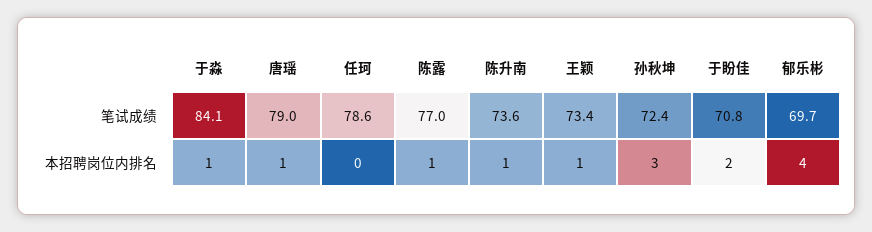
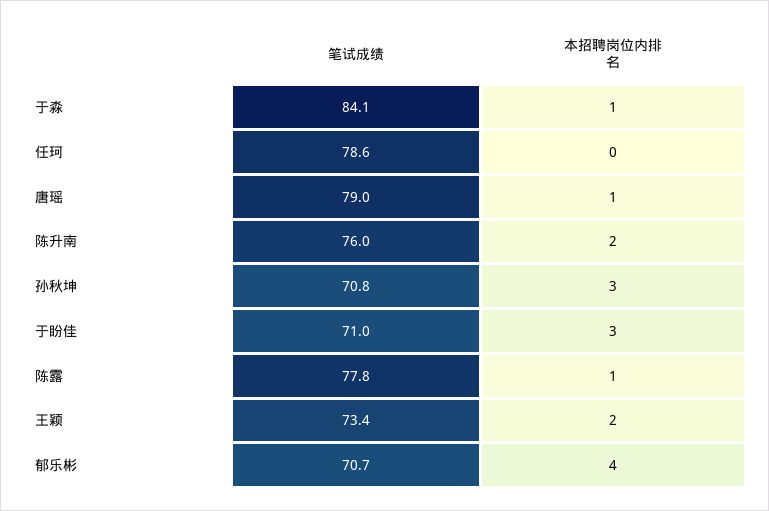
  {
    "于淼": {
      "笔试成绩": 84.1,
      "本招聘岗位内排名": 1
    },
    "唐瑶": {
      "笔试成绩": 79,
      "本招聘岗位内排名": 1
    },
    "任珂": {
      "笔试成绩": 78.6,
      "本招聘岗位内排名": 0
    },
    "陈露": {
-     "笔试成绩": 77,
+     "笔试成绩": 77.8,
      "本招聘岗位内排名": 1
    },
    "陈升南": {
-     "笔试成绩": 73.6,
+     "笔试成绩": 76,
-     "本招聘岗位内排名": 1
+     "本招聘岗位内排名": 2
    },
    "王颖": {
      "笔试成绩": 73.4,
-     "本招聘岗位内排名": 1
+     "本招聘岗位内排名": 2
    },
    "孙秋坤": {
-     "笔试成绩": 72.4,
+     "笔试成绩": 70.8,
      "本招聘岗位内排名": 3
    },
    "于盼佳": {
-     "笔试成绩": 70.8,
+     "笔试成绩": 71,
-     "本招聘岗位内排名": 2
+     "本招聘岗位内排名": 3
    },
    "郁乐彬": {
-     "笔试成绩": 69.7,
+     "笔试成绩": 70.7,
      "本招聘岗位内排名": 4
    }
  }

